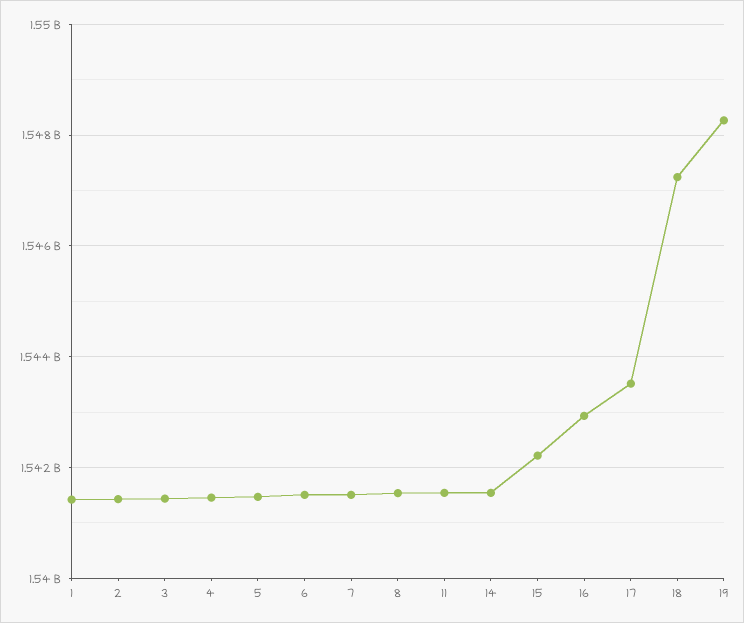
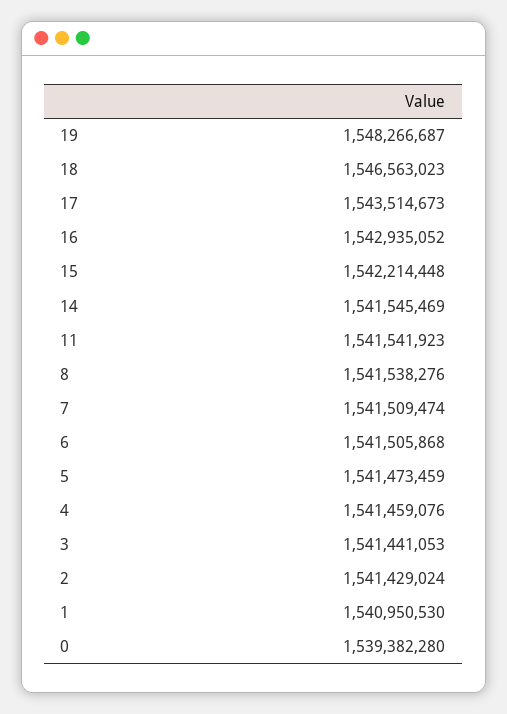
  {
-   "1": 1541400000,
+   "1": 1540950530,
    "2": 1541429024,
    "3": 1541441053,
    "4": 1541459076,
    "5": 1541473459,
    "6": 1541505868,
    "7": 1541509474,
    "8": 1541538276,
    "11": 1541541923,
    "14": 1541545469,
    "15": 1542214448,
    "16": 1542935052,
    "17": 1543514673,
-   "18": 1547200000,
+   "18": 1546563023,
-   "19": 1548266687
+   "19": 1548266687,
+   "0": 1539382280
  }

